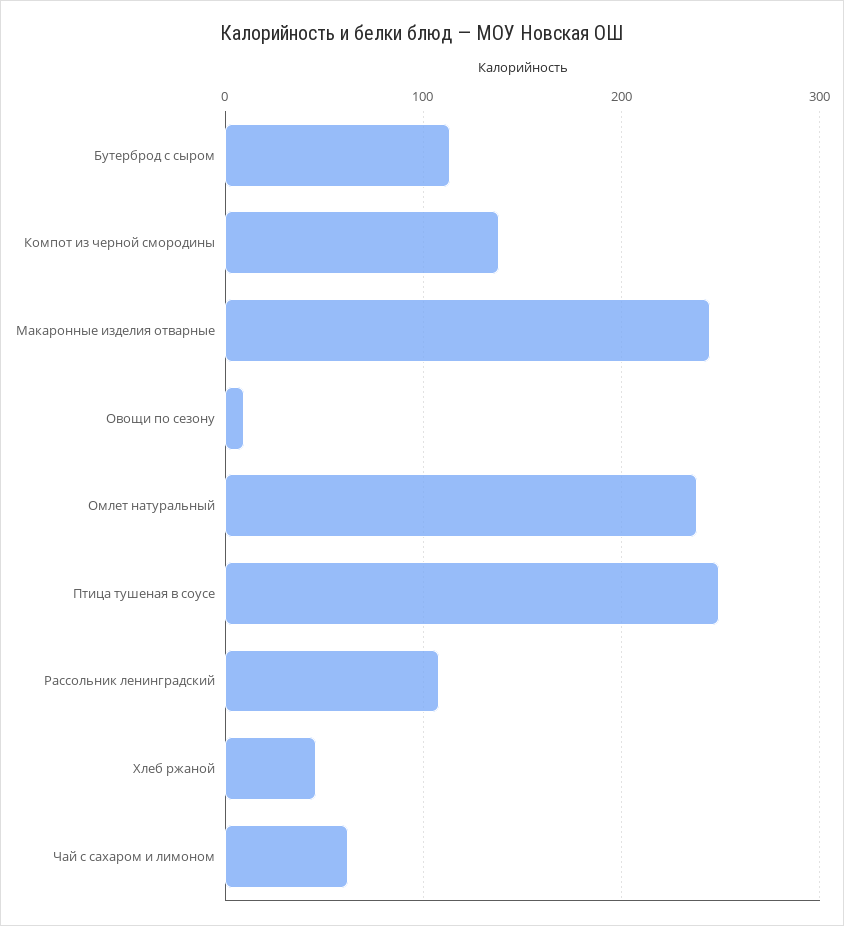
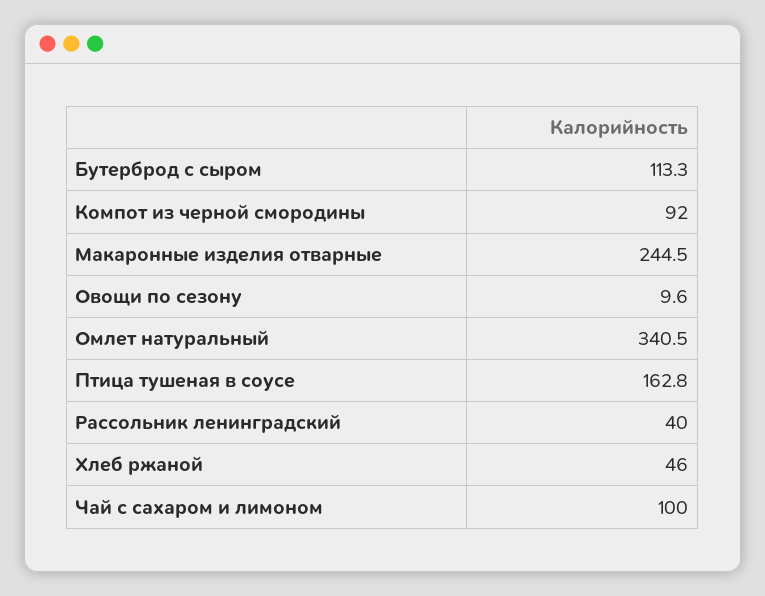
  {
    "Бутерброд с сыром": 113.3,
-   "Компот из черной смородины": 140,
+   "Компот из черной смородины": 92,
    "Макаронные изделия отварные": 244.5,
    "Овощи по сезону": 9.6,
-   "Омлет натуральный": 240,
+   "Омлет натуральный": 340.5,
-   "Птица тушеная в соусе": 250,
+   "Птица тушеная в соусе": 162.8,
-   "Рассольник ленинградский": 110,
+   "Рассольник ленинградский": 40,
    "Хлеб ржаной": 46,
-   "Чай с сахаром и лимоном": 60
+   "Чай с сахаром и лимоном": 100
  }

